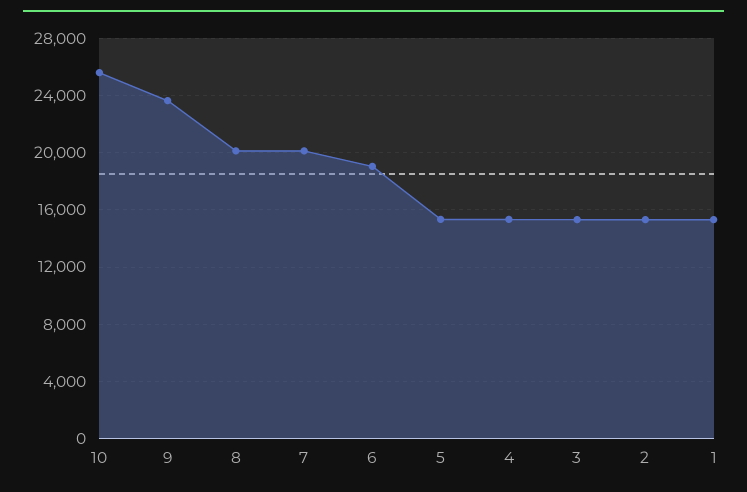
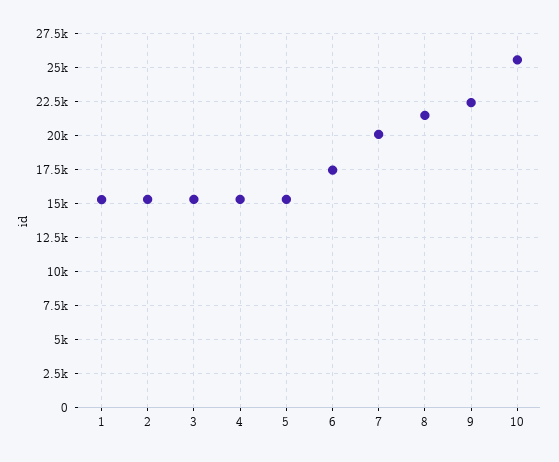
  {
    "10": 25500,
-   "9": 23500,
+   "9": 22500,
-   "8": 20000,
+   "8": 21500,
    "7": 20000,
-   "6": 19000,
+   "6": 17500,
    "5": 15500,
    "4": 15500,
    "3": 15500,
    "2": 15500,
    "1": 15500
  }

